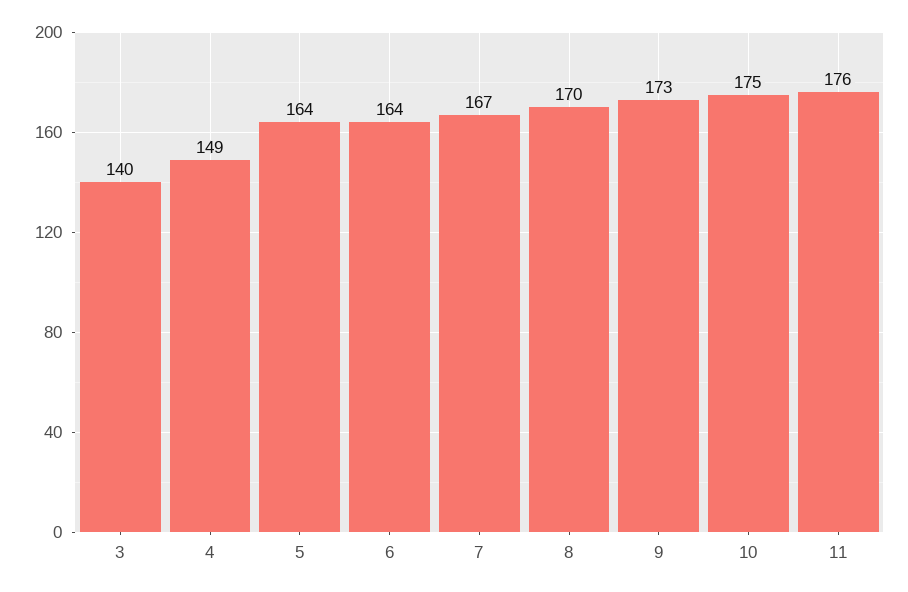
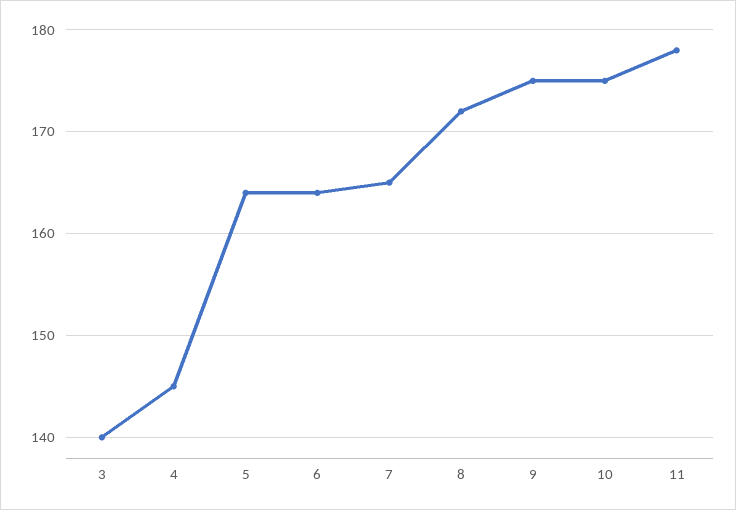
  {
    "3": 140,
-   "4": 149,
+   "4": 145,
    "5": 164,
    "6": 164,
-   "7": 167,
+   "7": 165,
-   "8": 170,
+   "8": 172,
-   "9": 173,
+   "9": 175,
    "10": 175,
-   "11": 176
+   "11": 178
  }

